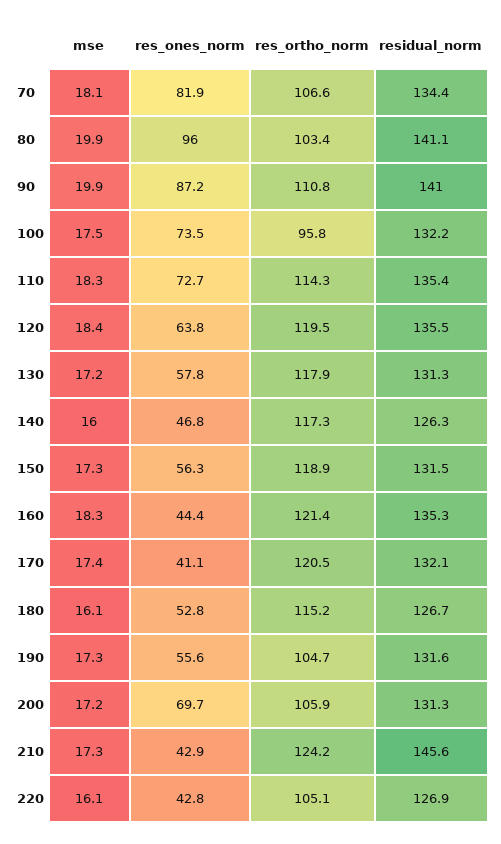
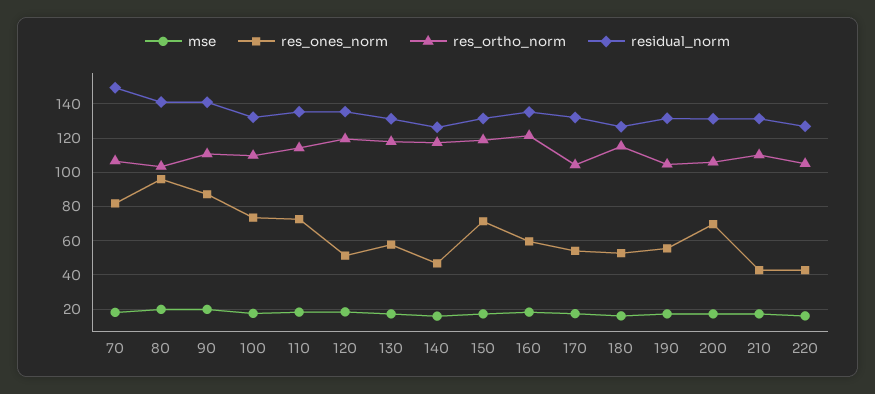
  {
    "mse": {
      "70": 18.1,
      "80": 19.9,
      "90": 19.9,
      "100": 17.5,
      "110": 18.3,
      "120": 18.4,
      "130": 17.2,
      "140": 16,
      "150": 17.3,
      "160": 18.3,
      "170": 17.4,
      "180": 16.1,
      "190": 17.3,
      "200": 17.2,
      "210": 17.3,
      "220": 16.1
    },
    "res_ones_norm": {
      "70": 81.9,
      "80": 96,
      "90": 87.2,
      "100": 73.5,
      "110": 72.7,
-     "120": 63.8,
+     "120": 50,
      "130": 57.8,
      "140": 46.8,
-     "150": 56.3,
+     "150": 70,
-     "160": 44.4,
+     "160": 60,
-     "170": 41.1,
+     "170": 55,
      "180": 52.8,
      "190": 55.6,
      "200": 69.7,
      "210": 42.9,
      "220": 42.8
    },
    "res_ortho_norm": {
      "70": 106.6,
      "80": 103.4,
      "90": 110.8,
-     "100": 95.8,
+     "100": 110,
      "110": 114.3,
      "120": 119.5,
      "130": 117.9,
      "140": 117.3,
      "150": 118.9,
      "160": 121.4,
-     "170": 120.5,
+     "170": 105,
      "180": 115.2,
      "190": 104.7,
      "200": 105.9,
-     "210": 124.2,
+     "210": 110,
      "220": 105.1
    },
    "residual_norm": {
-     "70": 134.4,
+     "70": 150,
      "80": 141.1,
      "90": 141,
      "100": 132.2,
      "110": 135.4,
      "120": 135.5,
      "130": 131.3,
      "140": 126.3,
      "150": 131.5,
      "160": 135.3,
      "170": 132.1,
      "180": 126.7,
      "190": 131.6,
      "200": 131.3,
-     "210": 145.6,
+     "210": 130,
      "220": 126.9
    }
  }

